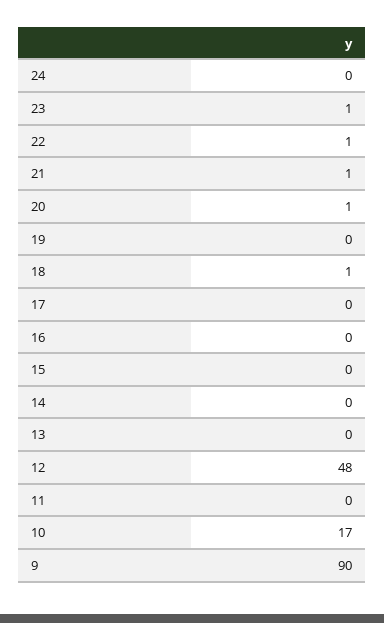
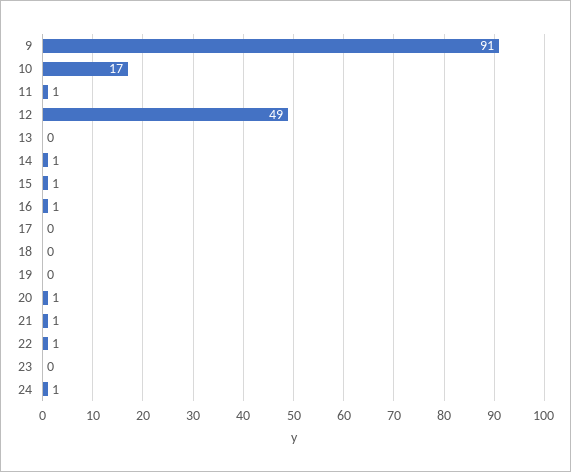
  {
-   "24": 0,
+   "24": 1,
-   "23": 1,
+   "23": 0,
    "22": 1,
    "21": 1,
    "20": 1,
    "19": 0,
-   "18": 1,
+   "18": 0,
    "17": 0,
-   "16": 0,
+   "16": 1,
-   "15": 0,
+   "15": 1,
-   "14": 0,
+   "14": 1,
    "13": 0,
-   "12": 48,
+   "12": 49,
-   "11": 0,
+   "11": 1,
    "10": 17,
-   "9": 90
+   "9": 91
  }

